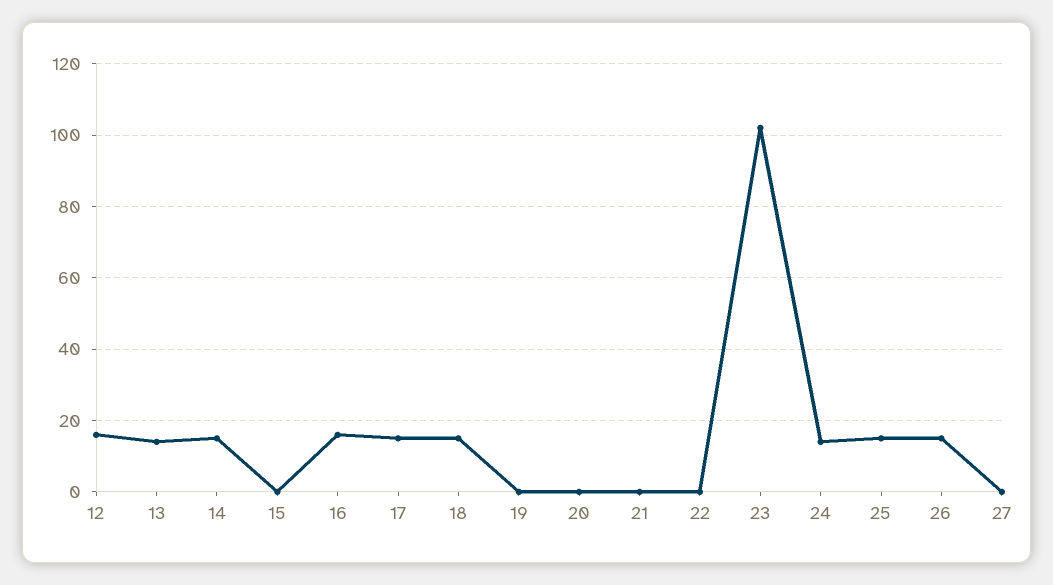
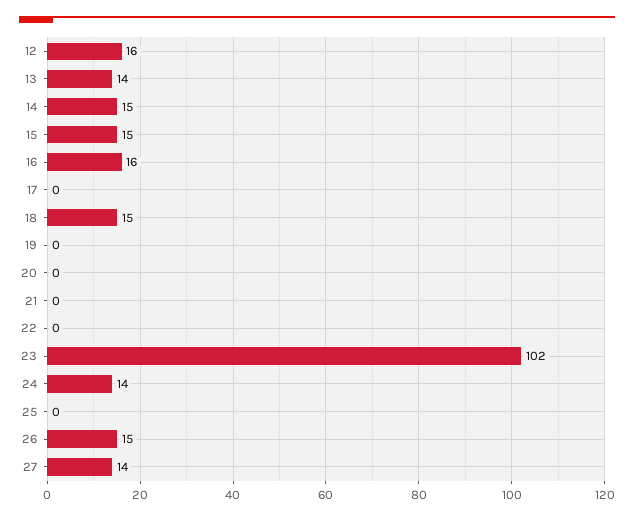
  {
    "12": 16,
    "13": 14,
    "14": 15,
-   "15": 0,
+   "15": 15,
    "16": 16,
-   "17": 15,
+   "17": 0,
    "18": 15,
    "19": 0,
    "20": 0,
    "21": 0,
    "22": 0,
    "23": 102,
    "24": 14,
-   "25": 15,
+   "25": 0,
    "26": 15,
-   "27": 0
+   "27": 14
  }

